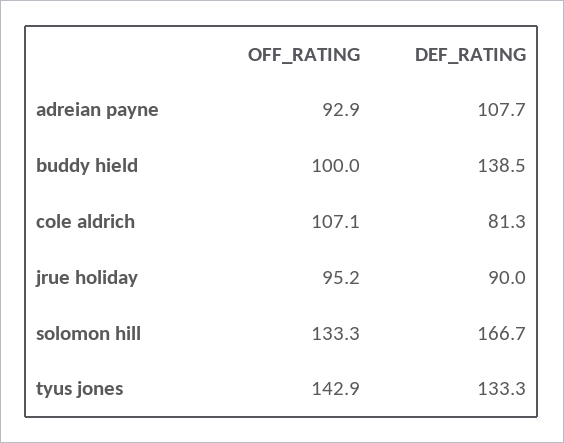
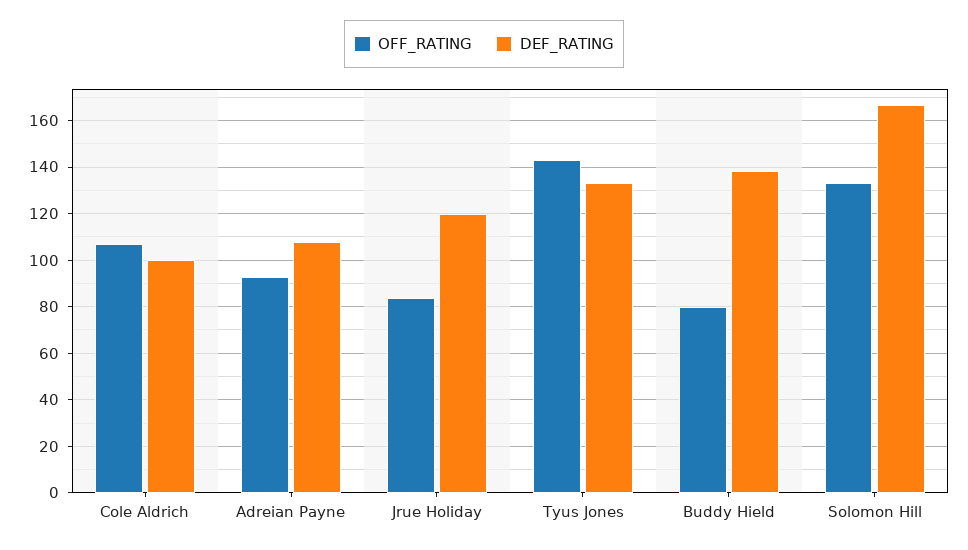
  {
    "OFF_RATING": {
      "adreian payne": 92.9,
-     "buddy hield": 100,
+     "buddy hield": 80,
      "cole aldrich": 107.1,
-     "jrue holiday": 95.2,
+     "jrue holiday": 85,
      "solomon hill": 133.3,
      "tyus jones": 142.9
    },
    "DEF_RATING": {
      "adreian payne": 107.7,
      "buddy hield": 138.5,
-     "cole aldrich": 81.3,
+     "cole aldrich": 100,
-     "jrue holiday": 90,
+     "jrue holiday": 120,
      "solomon hill": 166.7,
      "tyus jones": 133.3
    }
  }

